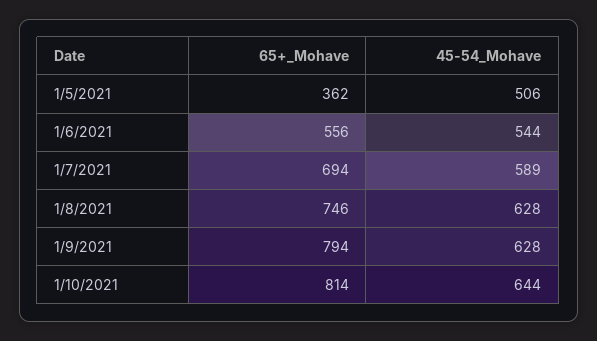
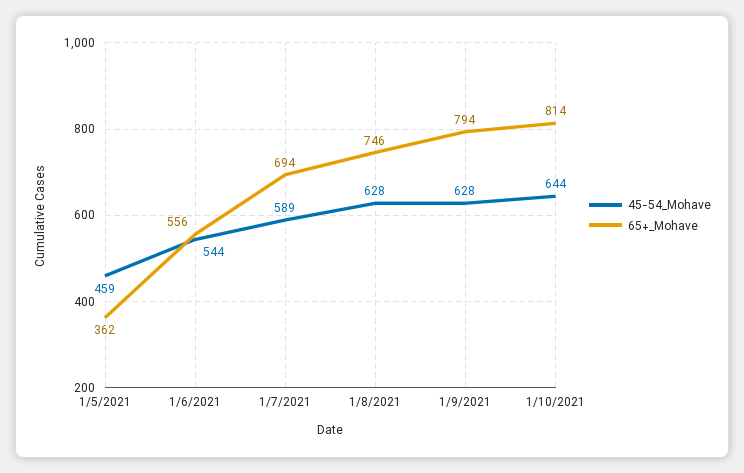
  {
    "65+_Mohave": {
      "1/5/2021": 362,
      "1/6/2021": 556,
      "1/7/2021": 694,
      "1/8/2021": 746,
      "1/9/2021": 794,
      "1/10/2021": 814
    },
    "45-54_Mohave": {
-     "1/5/2021": 506,
+     "1/5/2021": 459,
      "1/6/2021": 544,
      "1/7/2021": 589,
      "1/8/2021": 628,
      "1/9/2021": 628,
      "1/10/2021": 644
    }
  }

